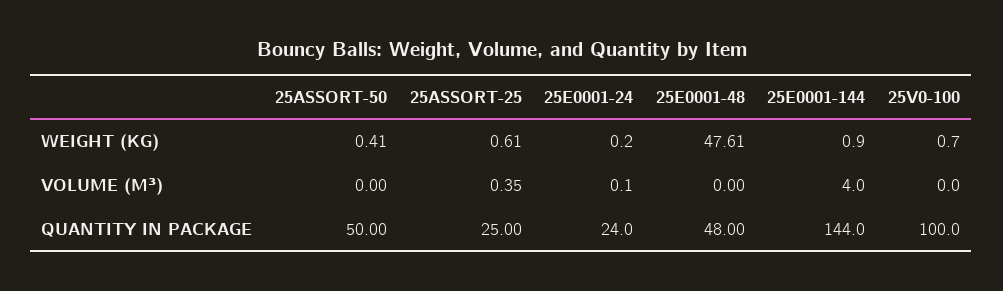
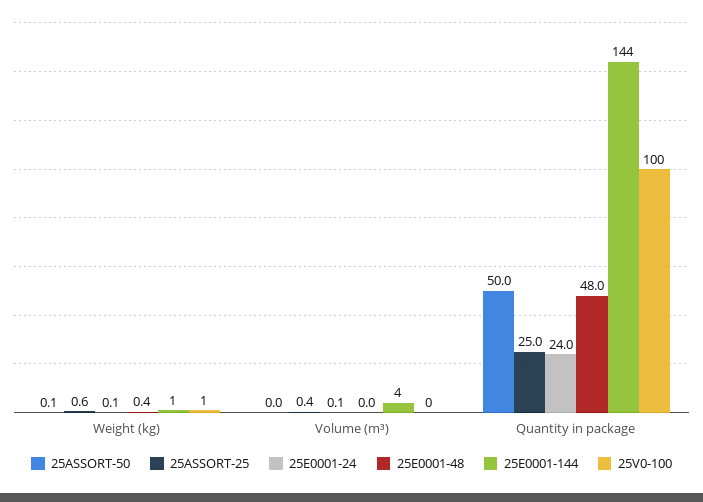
  {
    "25ASSORT-50": {
-     "WEIGHT (KG)": 0.41,
+     "WEIGHT (KG)": 0.1,
      "VOLUME (M³)": 0,
      "QUANTITY IN PACKAGE": 50
    },
    "25ASSORT-25": {
      "WEIGHT (KG)": 0.61,
      "VOLUME (M³)": 0.35,
      "QUANTITY IN PACKAGE": 25
    },
    "25E0001-24": {
-     "WEIGHT (KG)": 0.2,
+     "WEIGHT (KG)": 0.1,
      "VOLUME (M³)": 0.1,
      "QUANTITY IN PACKAGE": 24
    },
    "25E0001-48": {
-     "WEIGHT (KG)": 47.61,
+     "WEIGHT (KG)": 0.4,
      "VOLUME (M³)": 0,
      "QUANTITY IN PACKAGE": 48
    },
    "25E0001-144": {
      "WEIGHT (KG)": 0.9,
      "VOLUME (M³)": 4,
      "QUANTITY IN PACKAGE": 144
    },
    "25V0-100": {
      "WEIGHT (KG)": 0.7,
      "VOLUME (M³)": 0,
      "QUANTITY IN PACKAGE": 100
    }
  }

